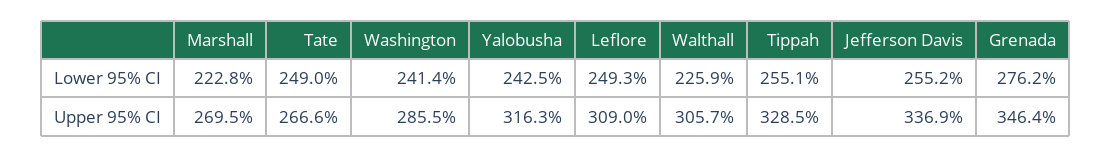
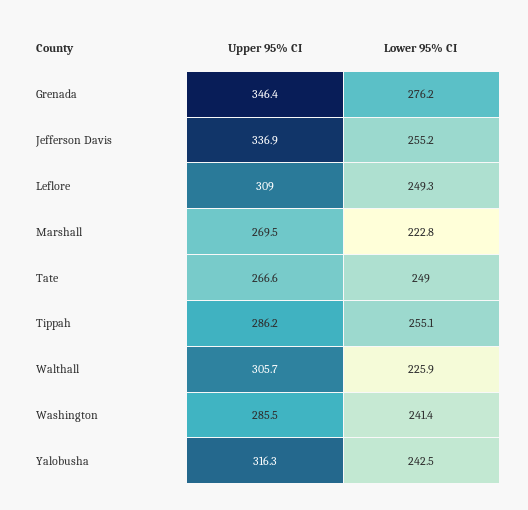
  {
    "Marshall": {
      "Lower 95% CI": 222.8,
      "Upper 95% CI": 269.5
    },
    "Tate": {
      "Lower 95% CI": 249,
      "Upper 95% CI": 266.6
    },
    "Washington": {
      "Lower 95% CI": 241.4,
      "Upper 95% CI": 285.5
    },
    "Yalobusha": {
      "Lower 95% CI": 242.5,
      "Upper 95% CI": 316.3
    },
    "Leflore": {
      "Lower 95% CI": 249.3,
      "Upper 95% CI": 309
    },
    "Walthall": {
      "Lower 95% CI": 225.9,
      "Upper 95% CI": 305.7
    },
    "Tippah": {
      "Lower 95% CI": 255.1,
-     "Upper 95% CI": 328.5
+     "Upper 95% CI": 286.2
    },
    "Jefferson Davis": {
      "Lower 95% CI": 255.2,
      "Upper 95% CI": 336.9
    },
    "Grenada": {
      "Lower 95% CI": 276.2,
      "Upper 95% CI": 346.4
    }
  }

